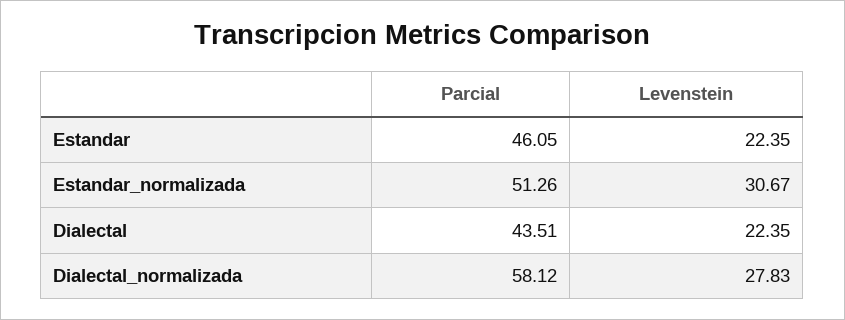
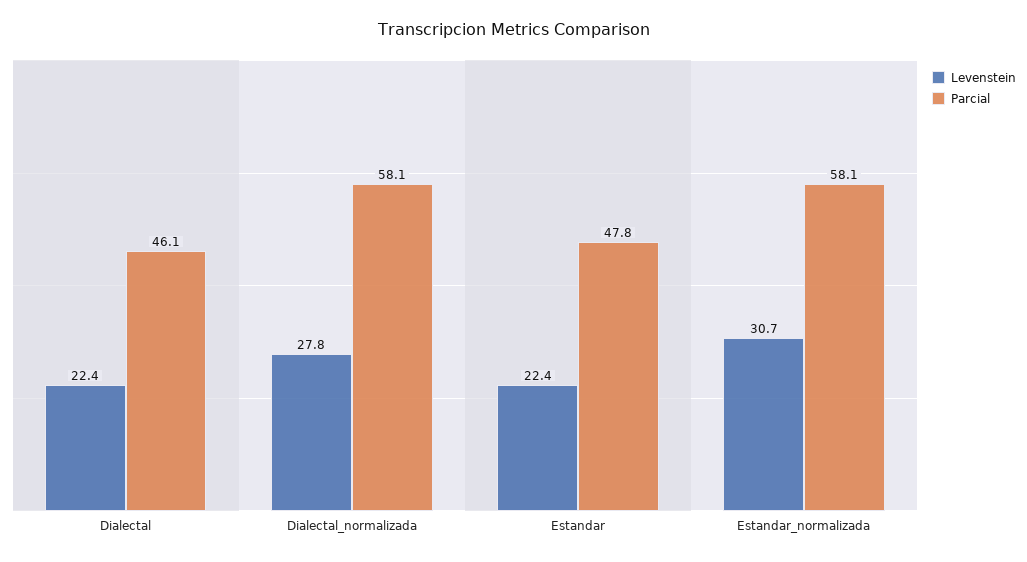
  {
    "Parcial": {
-     "Estandar": 46.05,
+     "Estandar": 47.8,
-     "Estandar_normalizada": 51.26,
+     "Estandar_normalizada": 58.1,
-     "Dialectal": 43.51,
+     "Dialectal": 46.1,
      "Dialectal_normalizada": 58.12
    },
    "Levenstein": {
      "Estandar": 22.35,
      "Estandar_normalizada": 30.67,
      "Dialectal": 22.35,
      "Dialectal_normalizada": 27.83
    }
  }

